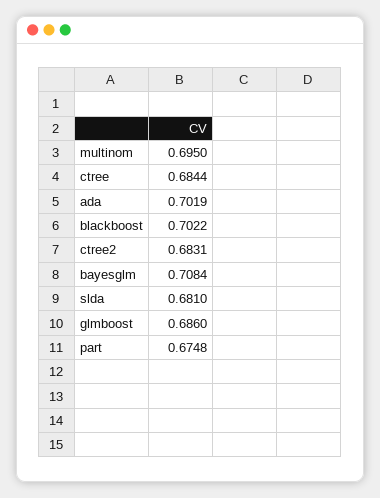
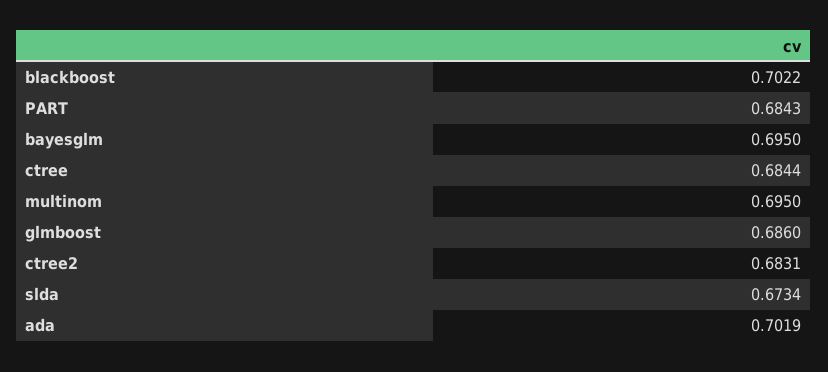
  {
    "multinom": 0.695,
    "ctree": 0.6844,
    "ada": 0.7019,
    "blackboost": 0.7022,
    "ctree2": 0.6831,
-   "bayesglm": 0.7084,
+   "bayesglm": 0.695,
-   "slda": 0.681,
+   "slda": 0.6734,
    "glmboost": 0.686,
-   "part": 0.6748
+   "part": 0.6843
  }

